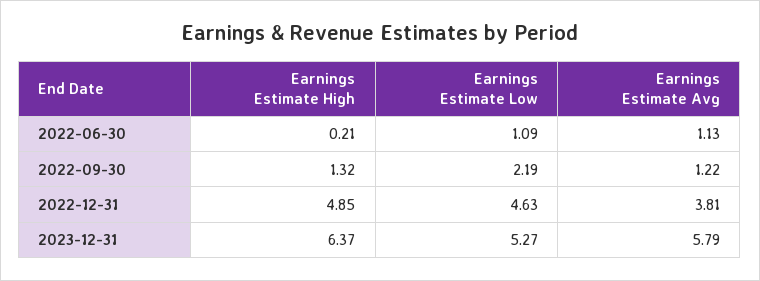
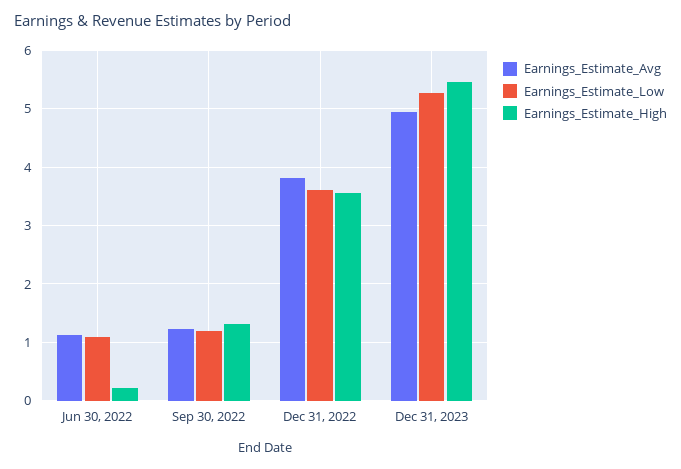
  {
    "Earnings Estimate High": {
      "2022-06-30": 0.21,
      "2022-09-30": 1.32,
-     "2022-12-31": 4.85,
+     "2022-12-31": 3.6,
-     "2023-12-31": 6.37
+     "2023-12-31": 5.4
    },
    "Earnings Estimate Low": {
      "2022-06-30": 1.09,
-     "2022-09-30": 2.19,
+     "2022-09-30": 1.2,
-     "2022-12-31": 4.63,
+     "2022-12-31": 3.6,
      "2023-12-31": 5.27
    },
    "Earnings Estimate Avg": {
      "2022-06-30": 1.13,
      "2022-09-30": 1.22,
      "2022-12-31": 3.81,
-     "2023-12-31": 5.79
+     "2023-12-31": 5
    }
  }

